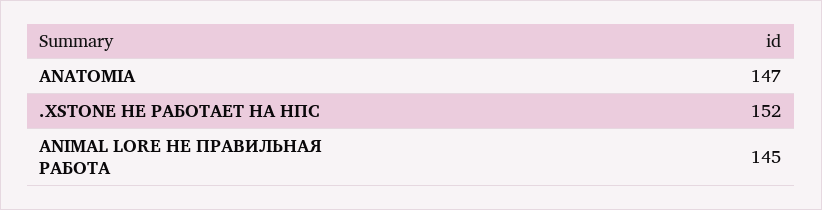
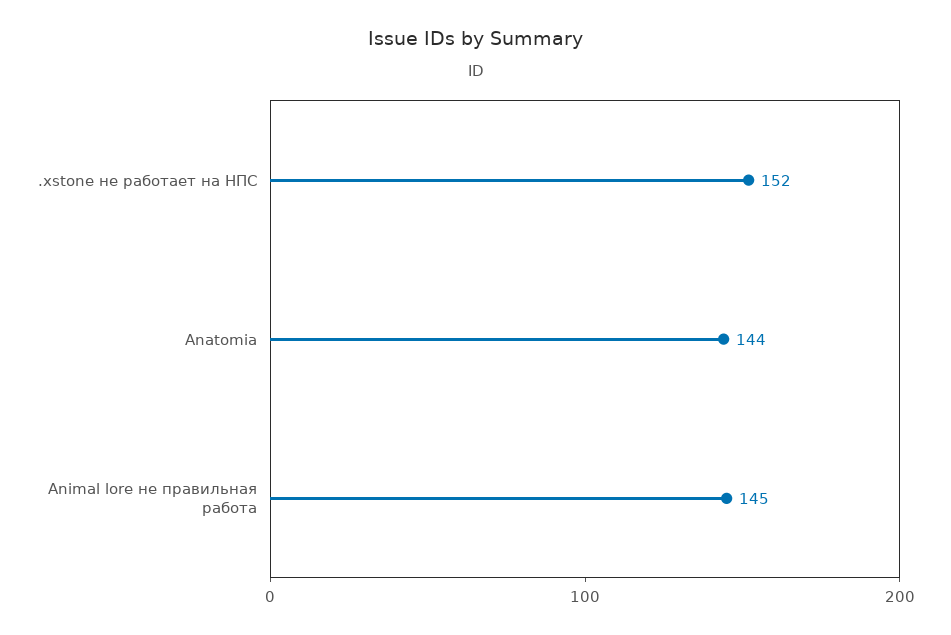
  {
-   "ANATOMIA": 147,
+   "ANATOMIA": 144,
    ".XSTONE НЕ РАБОТАЕТ НА НПС": 152,
    "ANIMAL LORE НЕ ПРАВИЛЬНАЯ РАБОТА": 145
  }

